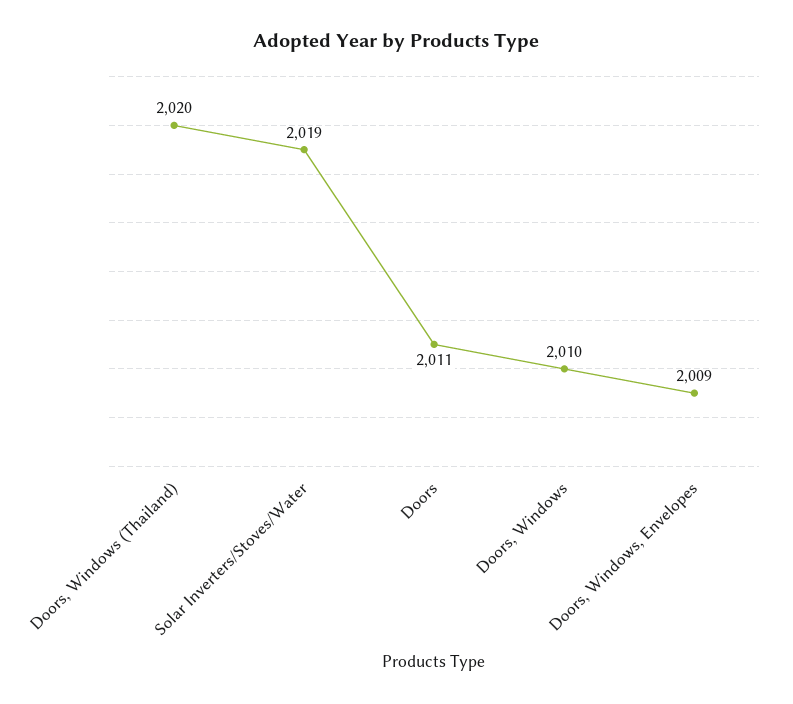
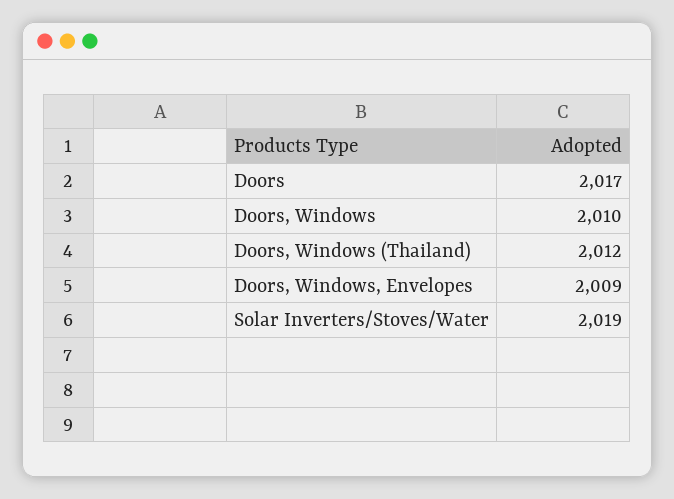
  {
-   "Doors, Windows (Thailand)": 2020,
+   "Doors, Windows (Thailand)": 2012,
    "Solar Inverters/Stoves/Water": 2019,
-   "Doors": 2011,
+   "Doors": 2017,
    "Doors, Windows": 2010,
    "Doors, Windows, Envelopes": 2009
  }

